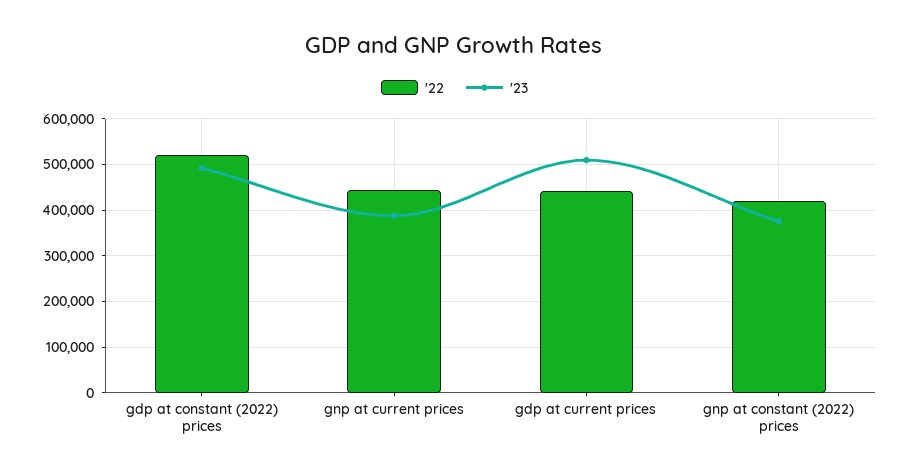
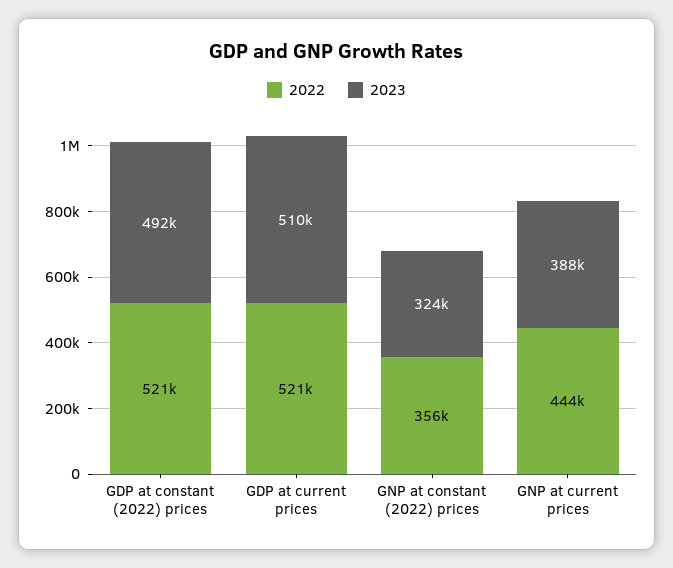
  {
    "'22": {
      "gdp at constant (2022) prices": 521000,
      "gnp at current prices": 444000,
-     "gdp at current prices": 440000,
+     "gdp at current prices": 521000,
-     "gnp at constant (2022) prices": 420000
+     "gnp at constant (2022) prices": 356000
    },
    "'23": {
      "gdp at constant (2022) prices": 492000,
      "gnp at current prices": 388000,
      "gdp at current prices": 510000,
-     "gnp at constant (2022) prices": 380000
+     "gnp at constant (2022) prices": 324000
    }
  }

